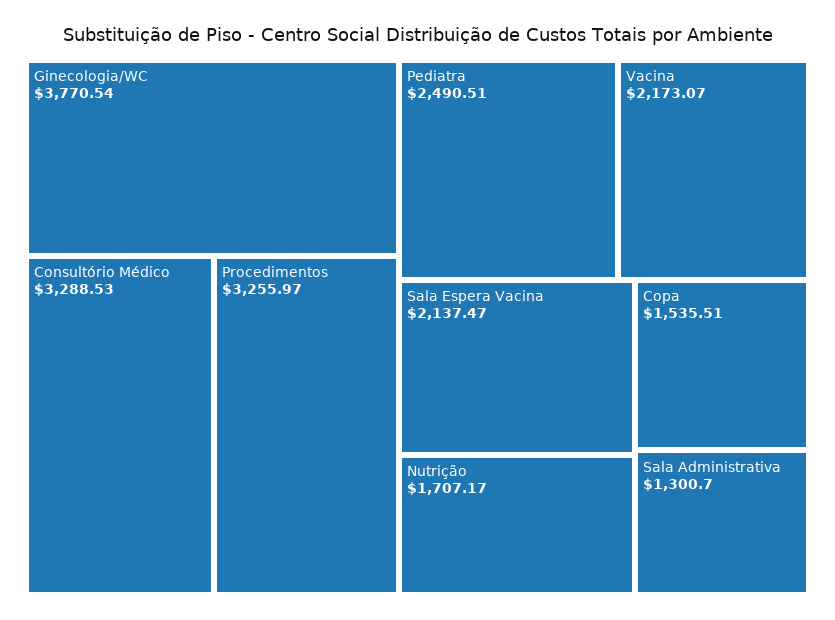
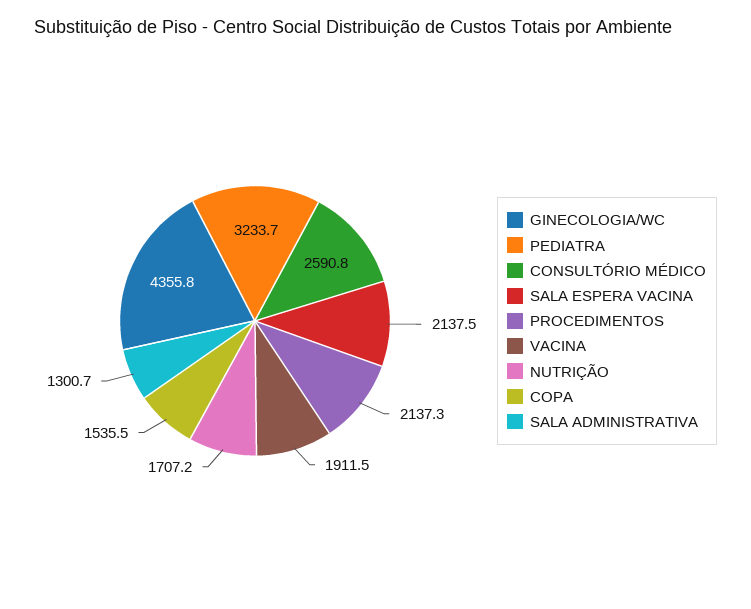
  {
-   "Ginecologia/WC": 3770.54,
+   "Ginecologia/WC": 4355.8,
-   "Consultório Médico": 3288.53,
+   "Consultório Médico": 2590.8,
-   "Procedimentos": 3255.97,
+   "Procedimentos": 2137.3,
-   "Pediatra": 2490.51,
+   "Pediatra": 3233.7,
-   "Vacina": 2173.07,
+   "Vacina": 1911.5,
    "Sala Espera Vacina": 2137.47,
    "Nutrição": 1707.17,
    "Copa": 1535.51,
    "Sala Administrativa": 1300.7
  }

